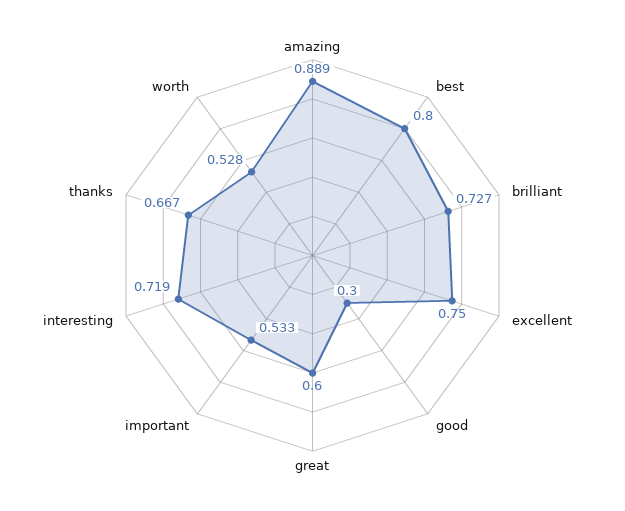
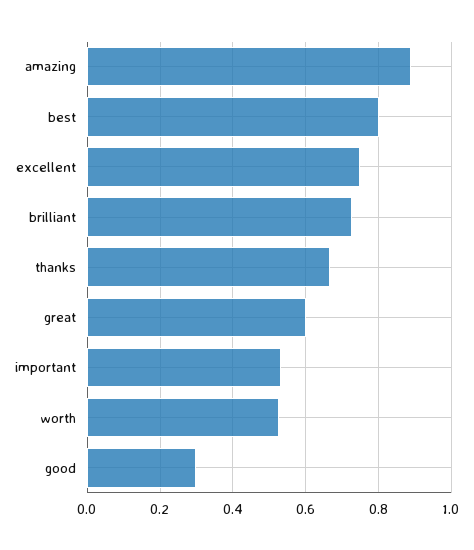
  {
    "amazing": 0.889,
    "best": 0.8,
    "brilliant": 0.727,
    "excellent": 0.75,
    "good": 0.3,
    "great": 0.6,
    "important": 0.533,
-   "interesting": 0.719,
    "thanks": 0.667,
    "worth": 0.528
  }

